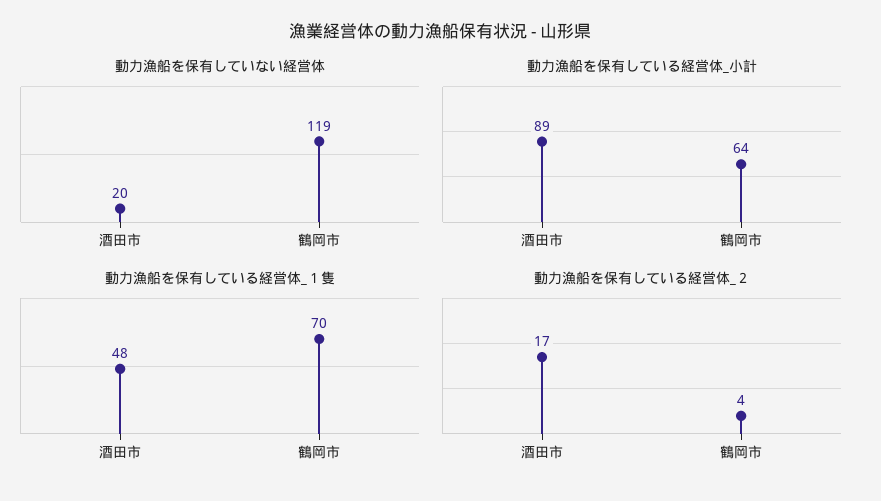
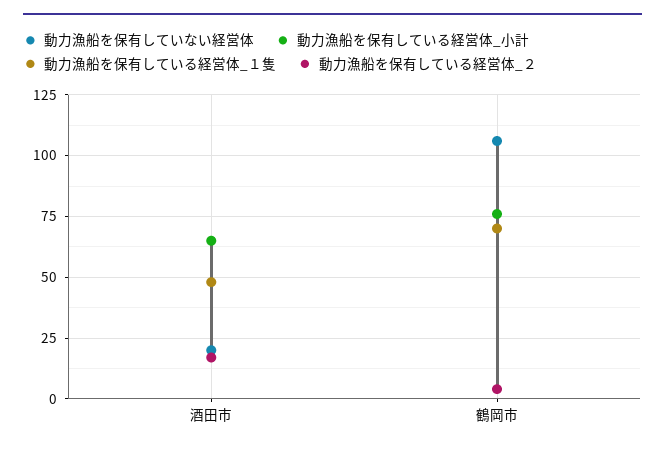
  {
    "動力漁船を保有していない経営体": {
      "酒田市": 20,
-     "鶴岡市": 119
+     "鶴岡市": 105
    },
    "動力漁船を保有している経営体_小計": {
-     "酒田市": 89,
+     "酒田市": 65,
-     "鶴岡市": 64
+     "鶴岡市": 75
    },
    "動力漁船を保有している経営体_１隻": {
      "酒田市": 48,
      "鶴岡市": 70
    },
    "動力漁船を保有している経営体_２": {
      "酒田市": 17,
      "鶴岡市": 4
    }
  }

